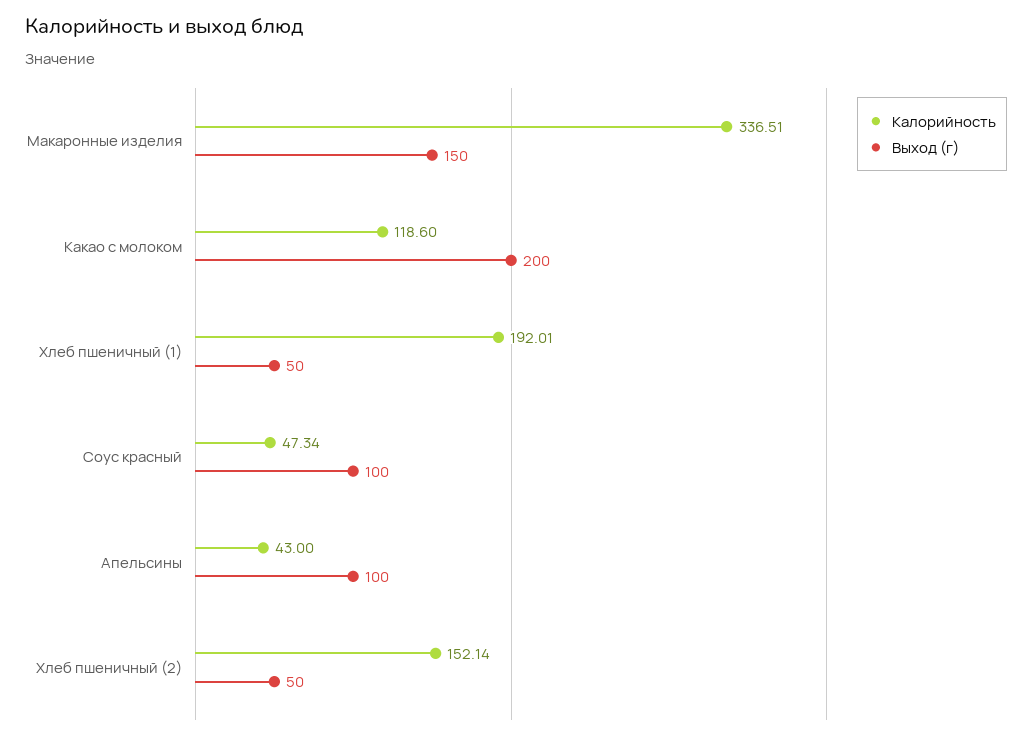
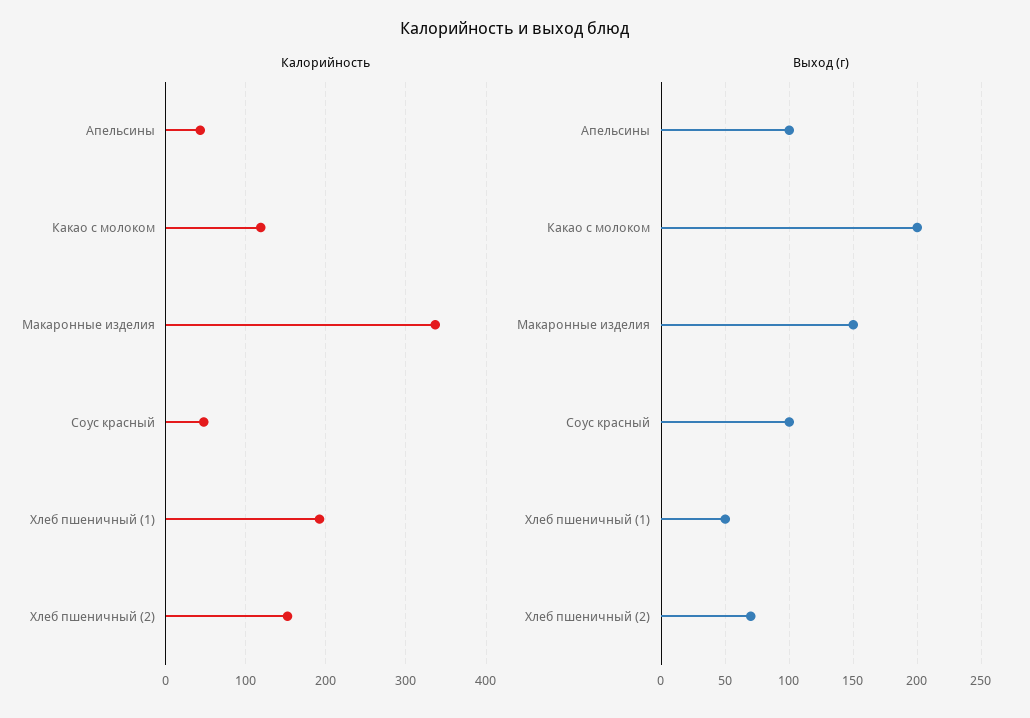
  {
    "Калорийность": {
      "Макаронные изделия": 336.51,
      "Какао с молоком": 118.6,
      "Хлеб пшеничный (1)": 192.01,
      "Соус красный": 47.34,
      "Апельсины": 43,
      "Хлеб пшеничный (2)": 152.14
    },
    "Выход (г)": {
      "Макаронные изделия": 150,
      "Какао с молоком": 200,
      "Хлеб пшеничный (1)": 50,
      "Соус красный": 100,
      "Апельсины": 100,
-     "Хлеб пшеничный (2)": 50
+     "Хлеб пшеничный (2)": 70
    }
  }

